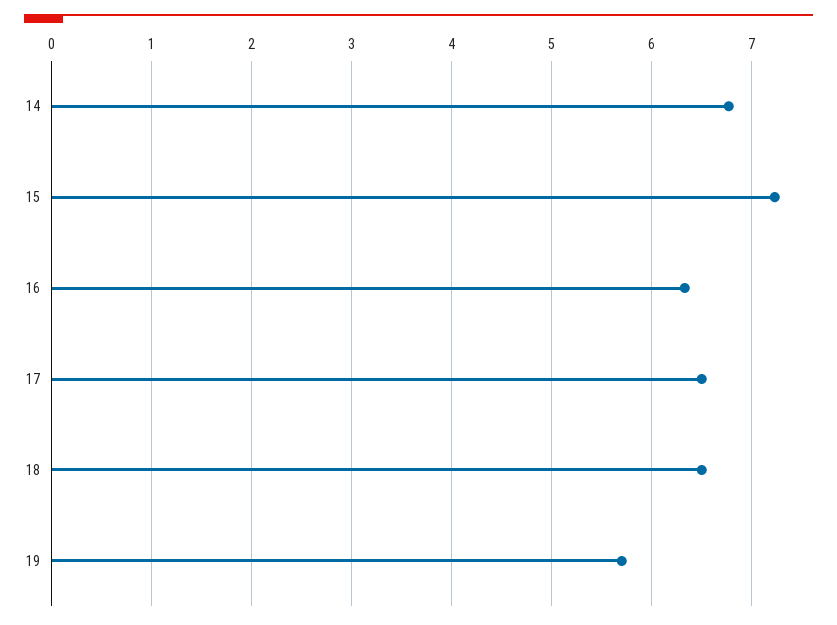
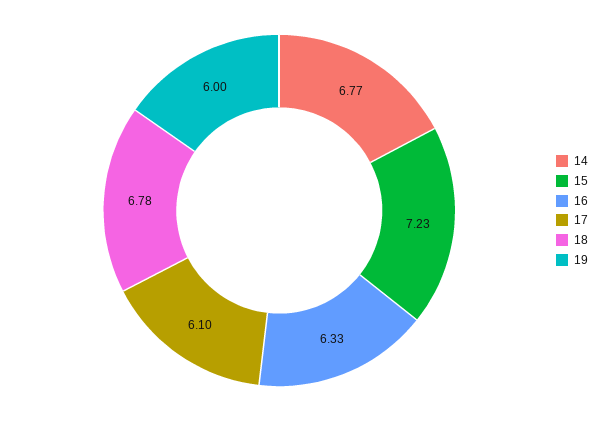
  {
    "14": 6.77,
    "15": 7.23,
    "16": 6.33,
-   "17": 6.5,
+   "17": 6.1,
-   "18": 6.5,
+   "18": 6.78,
-   "19": 5.7
+   "19": 6
  }

